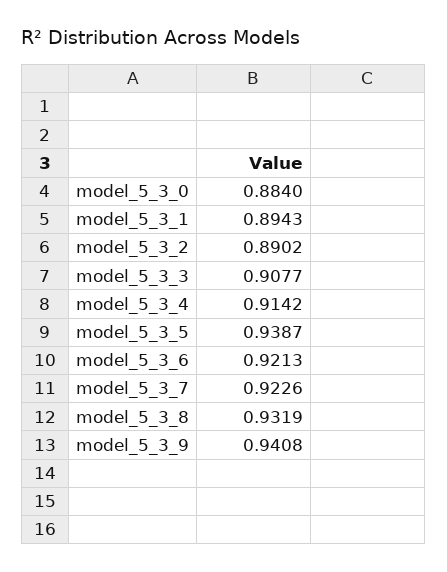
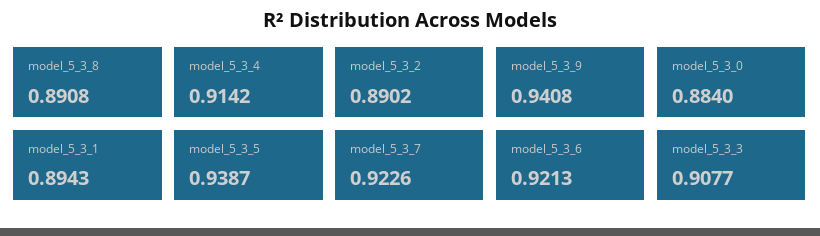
  {
    "model_5_3_0": 0.884,
    "model_5_3_1": 0.8943,
    "model_5_3_2": 0.8902,
    "model_5_3_3": 0.9077,
    "model_5_3_4": 0.9142,
    "model_5_3_5": 0.9387,
    "model_5_3_6": 0.9213,
    "model_5_3_7": 0.9226,
-   "model_5_3_8": 0.9319,
+   "model_5_3_8": 0.8908,
    "model_5_3_9": 0.9408
  }

